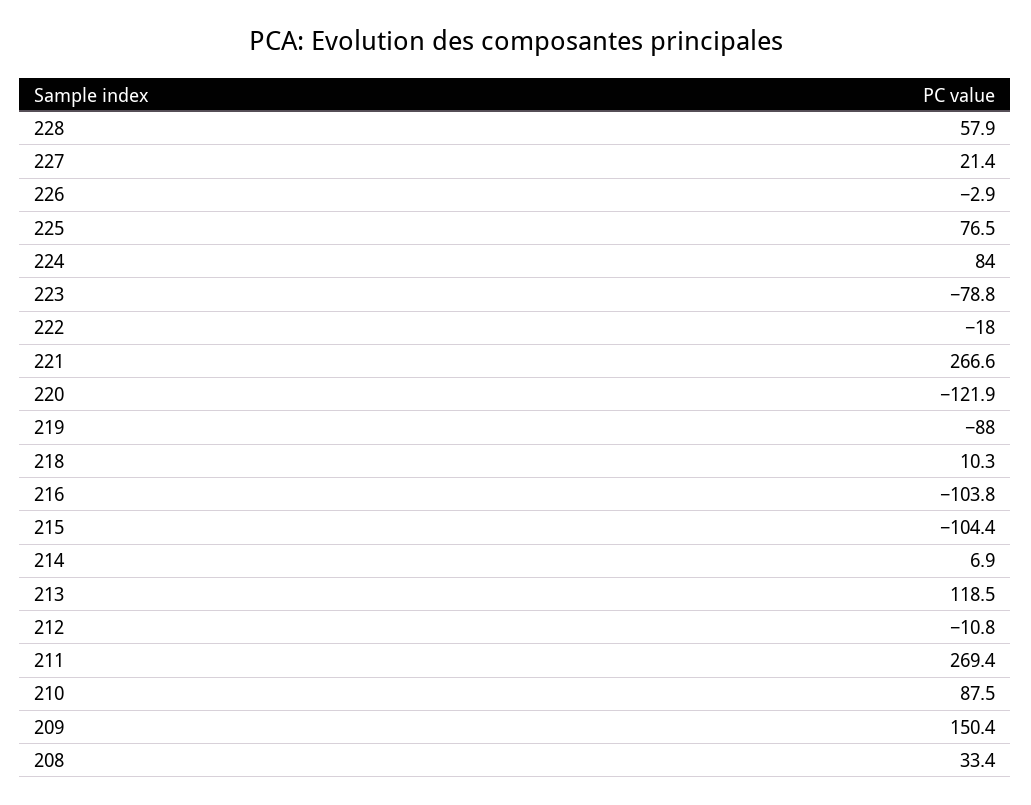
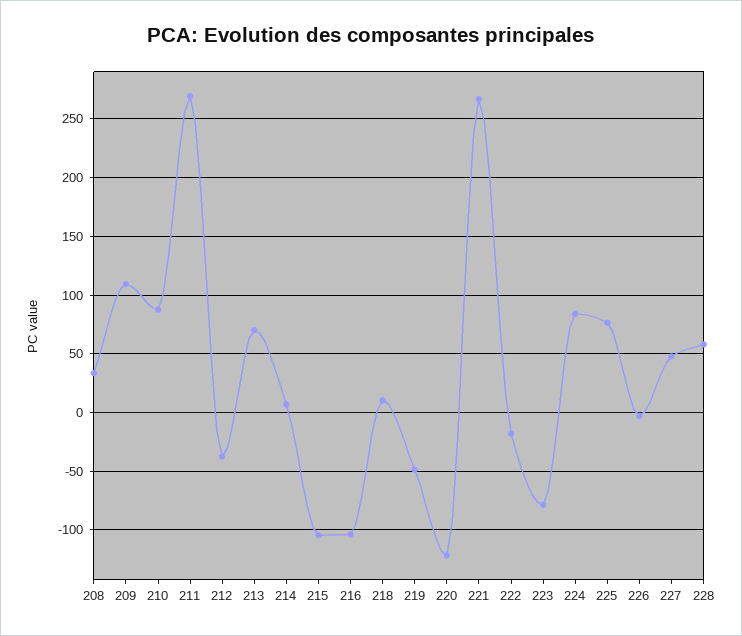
  {
    "228": 57.9,
-   "227": 21.4,
+   "227": 50,
    "226": -2.9,
    "225": 76.5,
    "224": 84,
    "223": -78.8,
    "222": -18,
    "221": 266.6,
    "220": -121.9,
-   "219": -88,
+   "219": -50,
    "218": 10.3,
    "216": -103.8,
    "215": -104.4,
    "214": 6.9,
-   "213": 118.5,
+   "213": 70,
-   "212": -10.8,
+   "212": -40,
    "211": 269.4,
    "210": 87.5,
-   "209": 150.4,
+   "209": 110,
    "208": 33.4
  }

